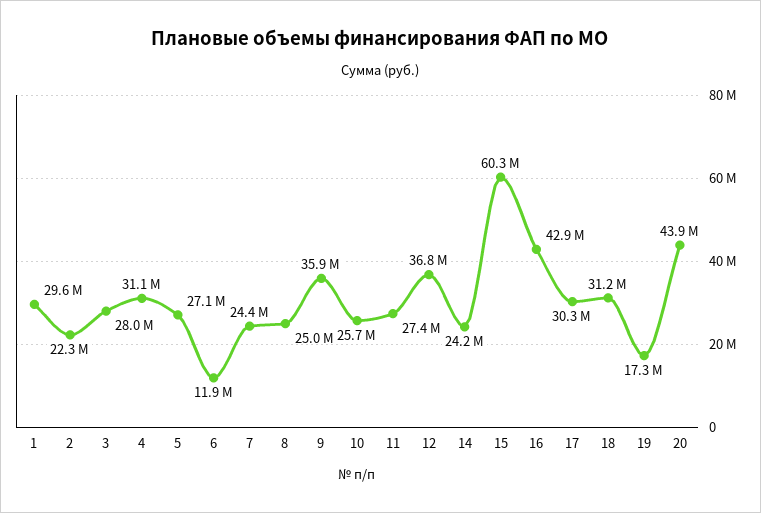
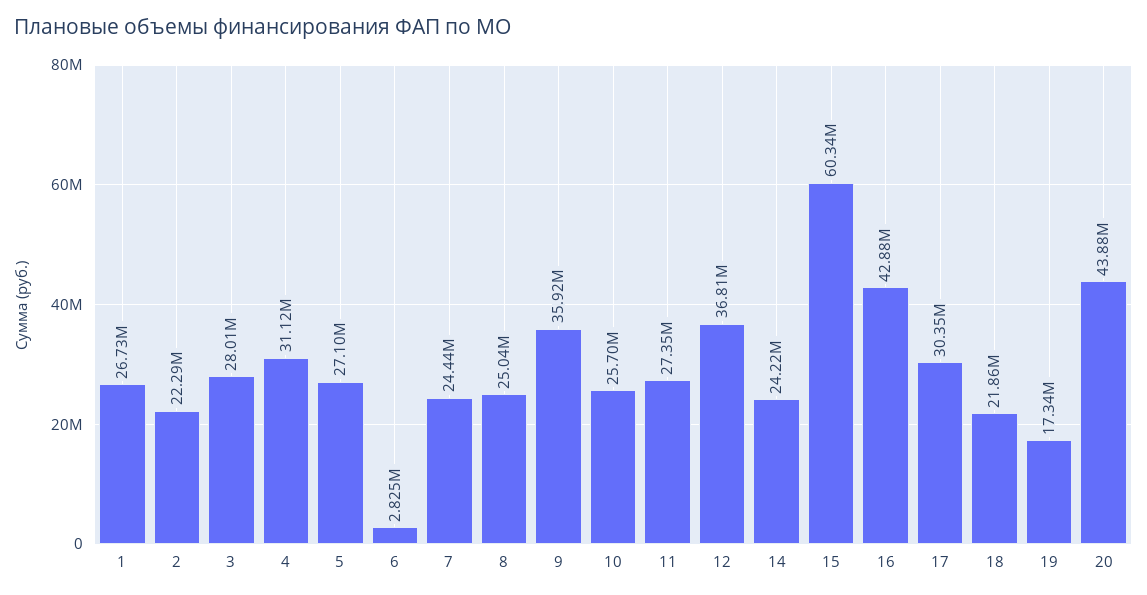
  {
-   "1": 29600000,
+   "1": 26730000,
    "2": 22290000,
    "3": 28010000,
    "4": 31120000,
    "5": 27100000,
-   "6": 11900000,
+   "6": 2825000,
    "7": 24440000,
    "8": 25040000,
    "9": 35920000,
    "10": 25700000,
    "11": 27350000,
    "12": 36810000,
    "14": 24220000,
    "15": 60340000,
    "16": 42880000,
    "17": 30350000,
-   "18": 31200000,
+   "18": 21860000,
    "19": 17340000,
    "20": 43880000
  }

